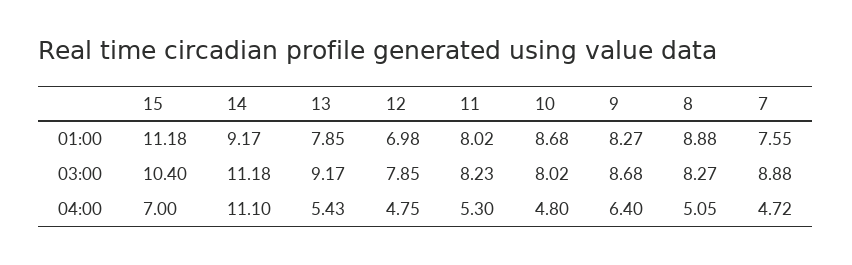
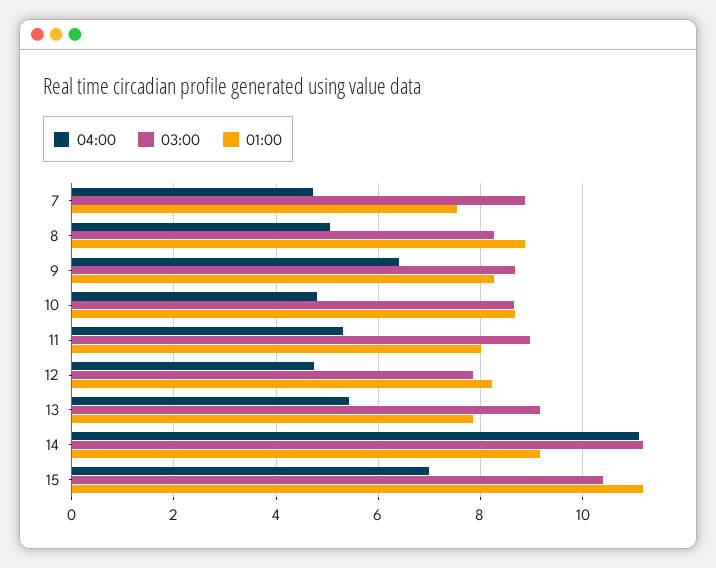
  {
    "01:00": {
      "15": 11.18,
      "14": 9.17,
      "13": 7.85,
-     "12": 6.98,
+     "12": 8.2,
      "11": 8.02,
      "10": 8.68,
      "9": 8.27,
      "8": 8.88,
      "7": 7.55
    },
    "03:00": {
      "15": 10.4,
      "14": 11.18,
      "13": 9.17,
      "12": 7.85,
-     "11": 8.23,
+     "11": 9,
-     "10": 8.02,
+     "10": 8.6,
      "9": 8.68,
      "8": 8.27,
      "7": 8.88
    },
    "04:00": {
      "15": 7,
      "14": 11.1,
      "13": 5.43,
      "12": 4.75,
      "11": 5.3,
      "10": 4.8,
      "9": 6.4,
      "8": 5.05,
      "7": 4.72
    }
  }

